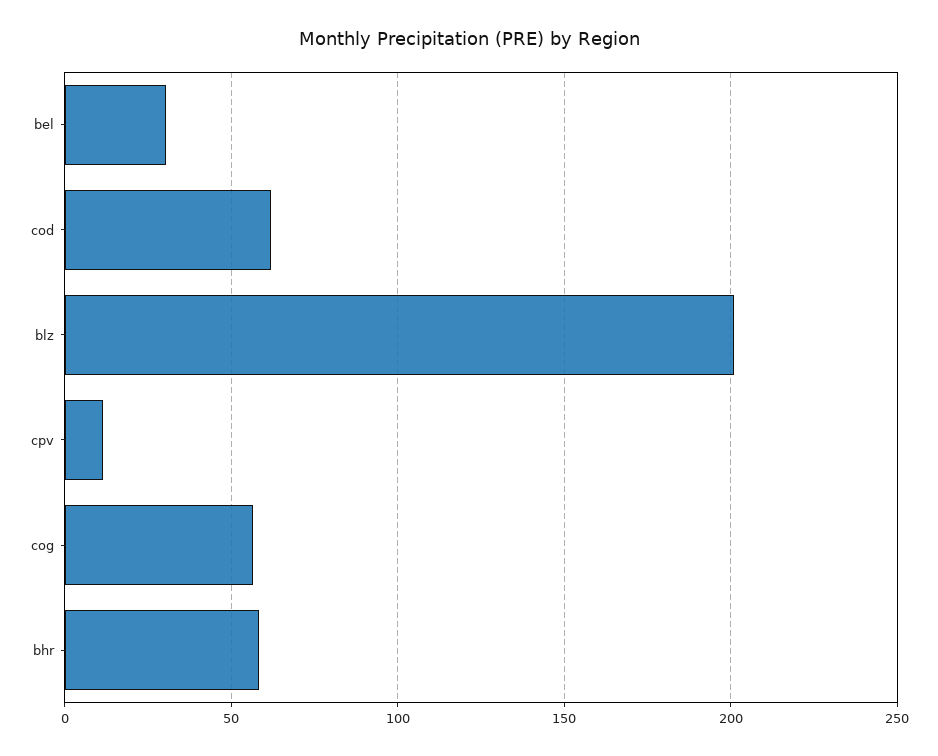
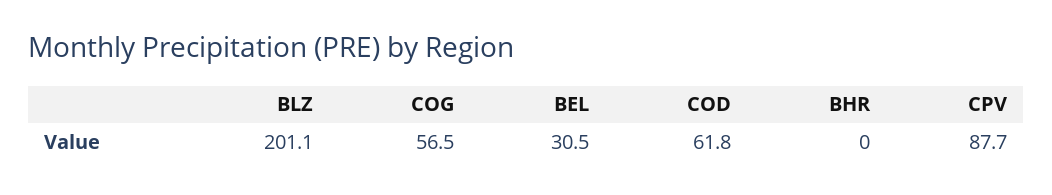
  {
    "bel": 30.5,
    "cod": 61.8,
    "blz": 201.1,
-   "cpv": 10,
+   "cpv": 87.7,
    "cog": 56.5,
-   "bhr": 60
+   "bhr": 0
  }

